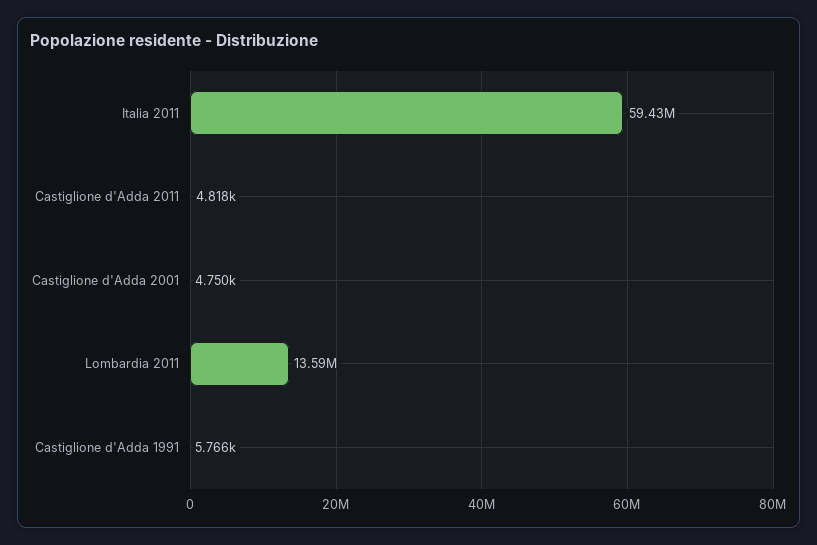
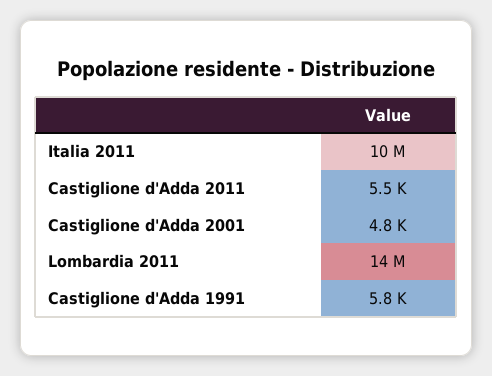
  {
-   "Italia 2011": 59430000,
+   "Italia 2011": 10000000,
-   "Castiglione d'Adda 2011": 4818,
+   "Castiglione d'Adda 2011": 5500,
    "Castiglione d'Adda 2001": 4750,
    "Lombardia 2011": 13590000,
    "Castiglione d'Adda 1991": 5766
  }

